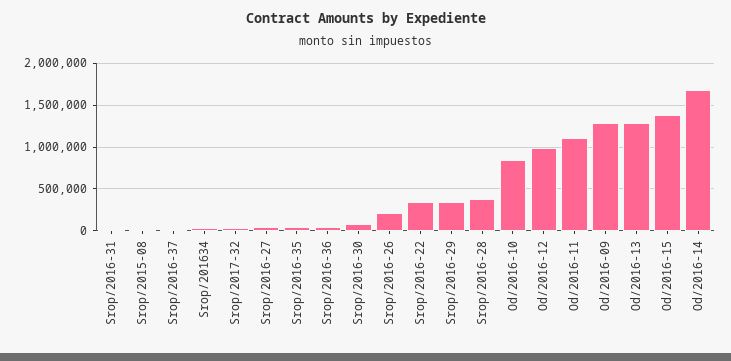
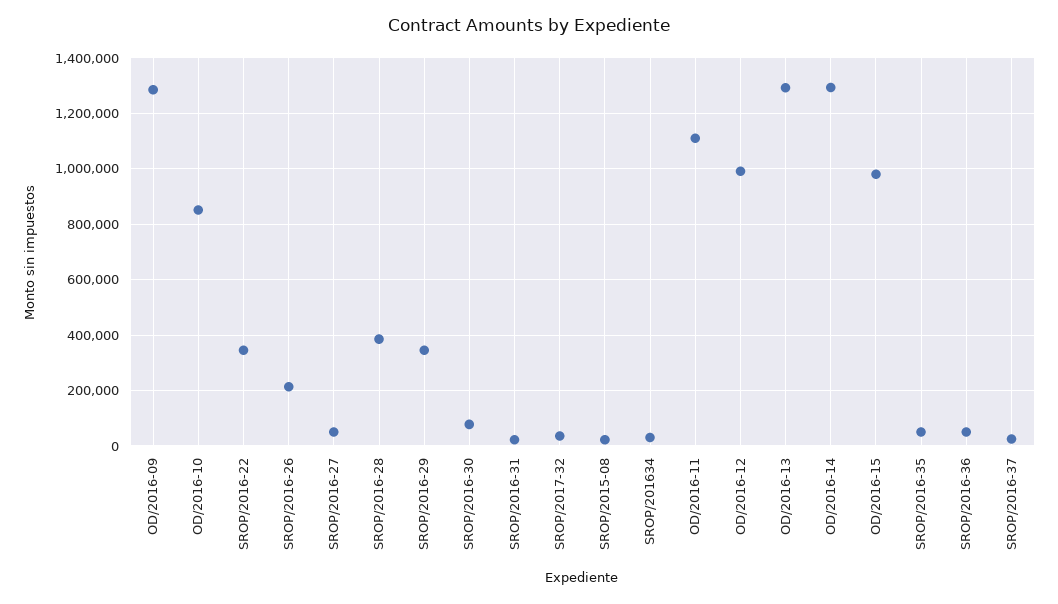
  {
    "Srop/2016-31": 25000,
    "Srop/2015-08": 25000,
    "Srop/2016-37": 25000,
    "Srop/201634": 25000,
    "Srop/2017-32": 25000,
    "Srop/2016-27": 50000,
    "Srop/2016-35": 50000,
    "Srop/2016-36": 50000,
    "Srop/2016-30": 75000,
    "Srop/2016-26": 225000,
    "Srop/2016-22": 350000,
    "Srop/2016-29": 350000,
    "Srop/2016-28": 375000,
    "Od/2016-10": 850000,
    "Od/2016-12": 1000000,
    "Od/2016-11": 1100000,
    "Od/2016-09": 1275000,
    "Od/2016-13": 1300000,
-   "Od/2016-15": 1400000,
+   "Od/2016-15": 975000,
-   "Od/2016-14": 1700000
+   "Od/2016-14": 1300000
  }

